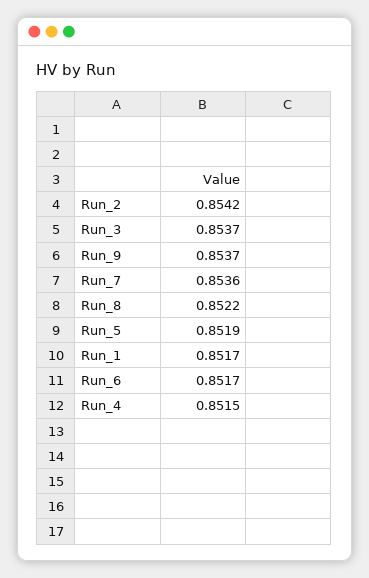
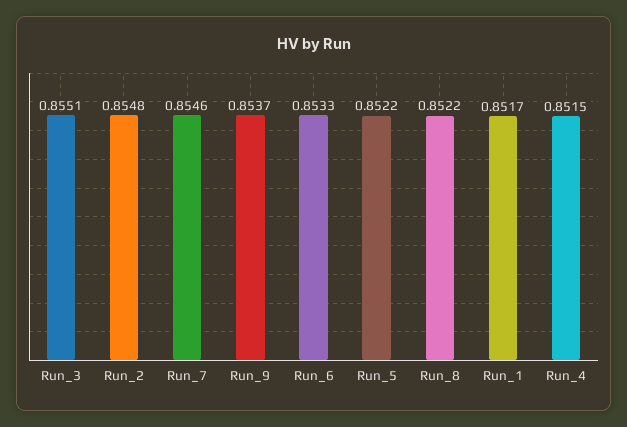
  {
-   "Run_2": 0.8542,
+   "Run_2": 0.8548,
-   "Run_3": 0.8537,
+   "Run_3": 0.8551,
    "Run_9": 0.8537,
-   "Run_7": 0.8536,
+   "Run_7": 0.8546,
    "Run_8": 0.8522,
-   "Run_5": 0.8519,
+   "Run_5": 0.8522,
    "Run_1": 0.8517,
-   "Run_6": 0.8517,
+   "Run_6": 0.8533,
    "Run_4": 0.8515
  }

